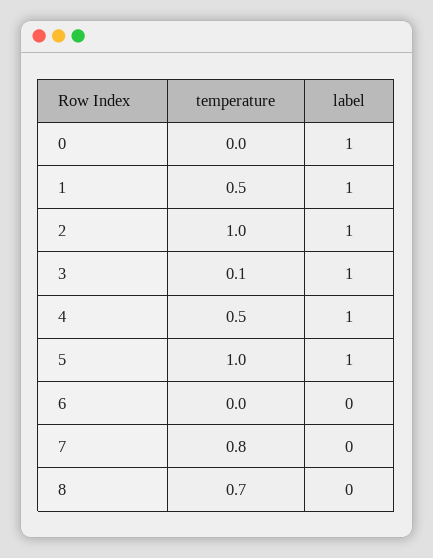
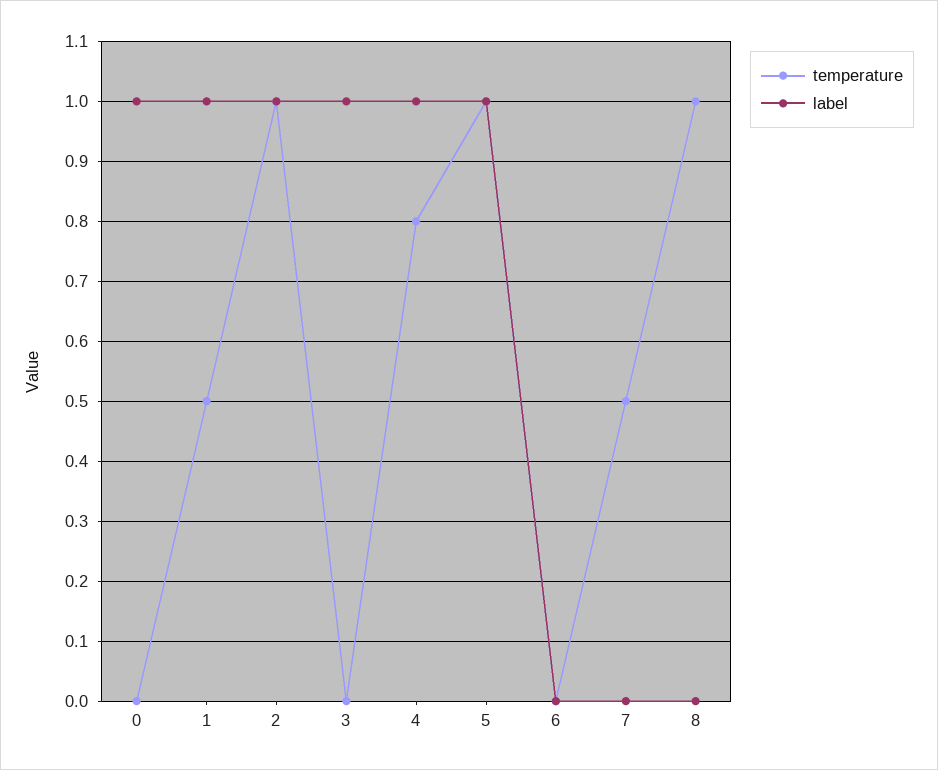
  {
    "temperature": {
      "0": 0,
      "1": 0.5,
      "2": 1,
-     "3": 0.1,
+     "3": 0,
-     "4": 0.5,
+     "4": 0.8,
      "5": 1,
      "6": 0,
-     "7": 0.8,
+     "7": 0.5,
-     "8": 0.7
+     "8": 1
    },
    "label": {
      "0": 1,
      "1": 1,
      "2": 1,
      "3": 1,
      "4": 1,
      "5": 1,
      "6": 0,
      "7": 0,
      "8": 0
    }
  }

